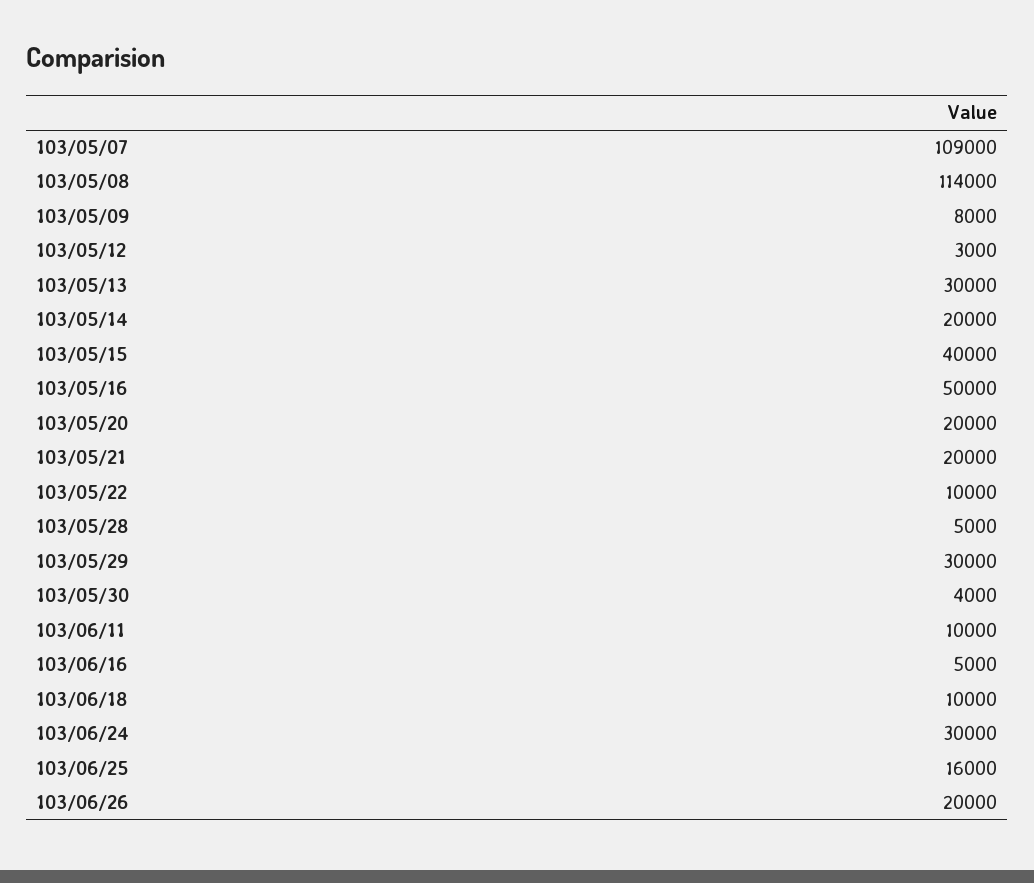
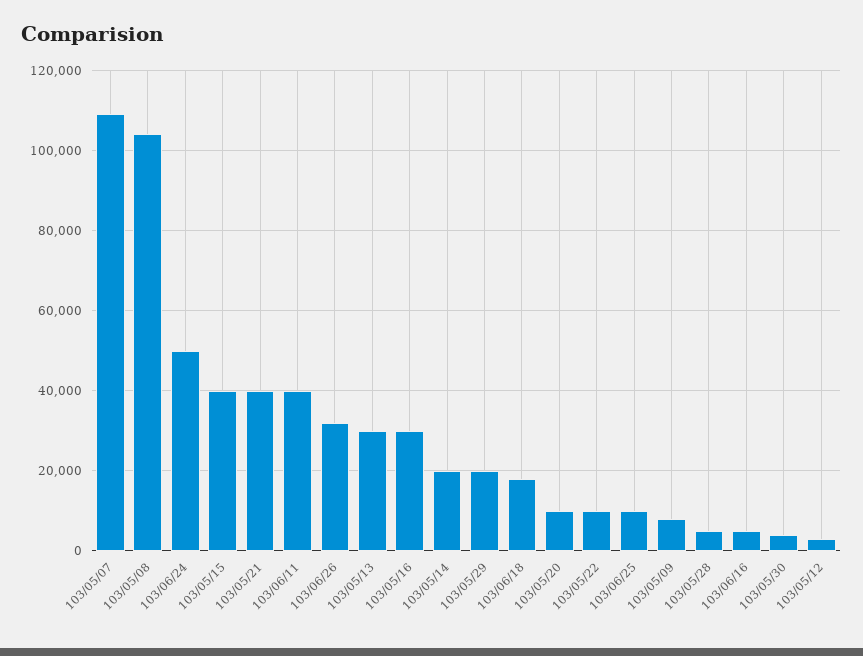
  {
    "103/05/07": 109000,
-   "103/05/08": 114000,
+   "103/05/08": 104000,
    "103/05/09": 8000,
    "103/05/12": 3000,
    "103/05/13": 30000,
    "103/05/14": 20000,
    "103/05/15": 40000,
-   "103/05/16": 50000,
+   "103/05/16": 30000,
-   "103/05/20": 20000,
+   "103/05/20": 10000,
-   "103/05/21": 20000,
+   "103/05/21": 40000,
    "103/05/22": 10000,
    "103/05/28": 5000,
-   "103/05/29": 30000,
+   "103/05/29": 20000,
    "103/05/30": 4000,
-   "103/06/11": 10000,
+   "103/06/11": 40000,
    "103/06/16": 5000,
-   "103/06/18": 10000,
+   "103/06/18": 18000,
-   "103/06/24": 30000,
+   "103/06/24": 50000,
-   "103/06/25": 16000,
+   "103/06/25": 10000,
-   "103/06/26": 20000
+   "103/06/26": 32000
  }

